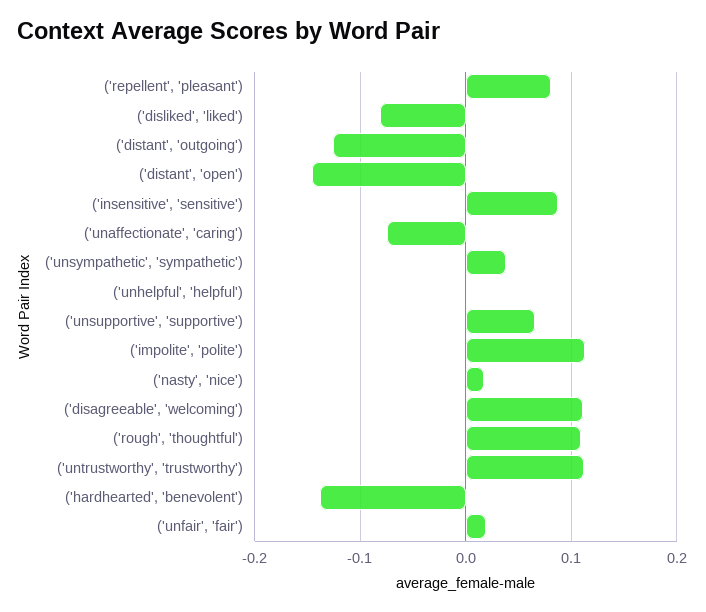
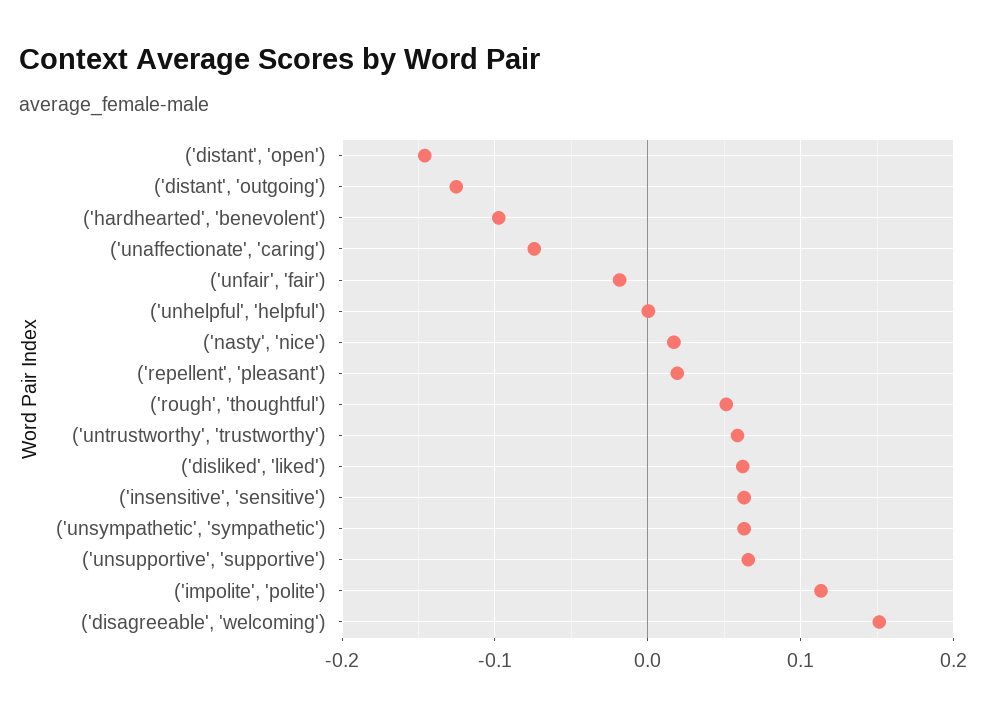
  {
-   "('repellent', 'pleasant')": 0.08,
+   "('repellent', 'pleasant')": 0.02,
-   "('disliked', 'liked')": -0.08,
+   "('disliked', 'liked')": 0.06,
    "('distant', 'outgoing')": -0.13,
    "('distant', 'open')": -0.15,
-   "('insensitive', 'sensitive')": 0.09,
+   "('insensitive', 'sensitive')": 0.06,
    "('unaffectionate', 'caring')": -0.07,
-   "('unsympathetic', 'sympathetic')": 0.04,
+   "('unsympathetic', 'sympathetic')": 0.06,
    "('unhelpful', 'helpful')": 0,
    "('unsupportive', 'supportive')": 0.07,
    "('impolite', 'polite')": 0.11,
    "('nasty', 'nice')": 0.02,
-   "('disagreeable', 'welcoming')": 0.11,
+   "('disagreeable', 'welcoming')": 0.15,
-   "('rough', 'thoughtful')": 0.11,
+   "('rough', 'thoughtful')": 0.05,
-   "('untrustworthy', 'trustworthy')": 0.11,
+   "('untrustworthy', 'trustworthy')": 0.06,
-   "('hardhearted', 'benevolent')": -0.14,
+   "('hardhearted', 'benevolent')": -0.1,
-   "('unfair', 'fair')": 0.02
+   "('unfair', 'fair')": -0.02
  }

